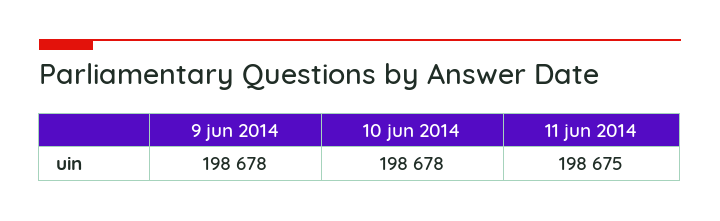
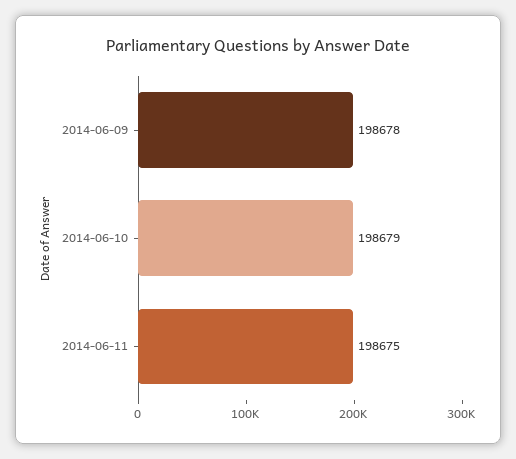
  {
    "9 jun 2014": 198678,
-   "10 jun 2014": 198678,
+   "10 jun 2014": 198679,
    "11 jun 2014": 198675
  }

